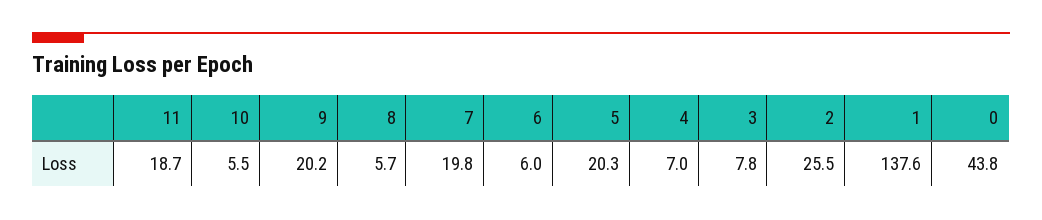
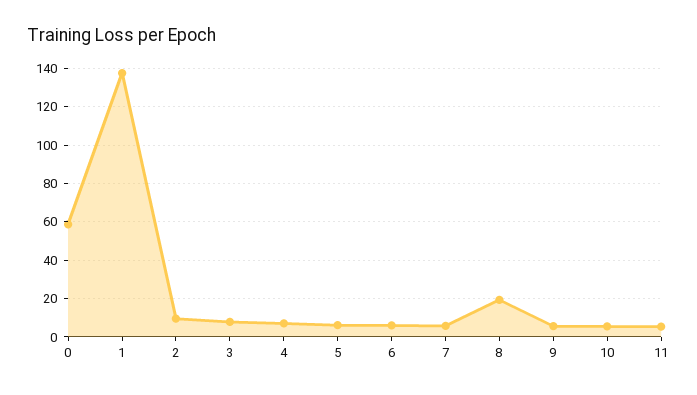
  {
-   "11": 18.7,
+   "11": 5,
    "10": 5.5,
-   "9": 20.2,
+   "9": 5,
-   "8": 5.7,
+   "8": 20,
-   "7": 19.8,
+   "7": 5,
    "6": 6,
-   "5": 20.3,
+   "5": 5,
    "4": 7,
    "3": 7.8,
-   "2": 25.5,
+   "2": 10,
    "1": 137.6,
-   "0": 43.8
+   "0": 60
  }

